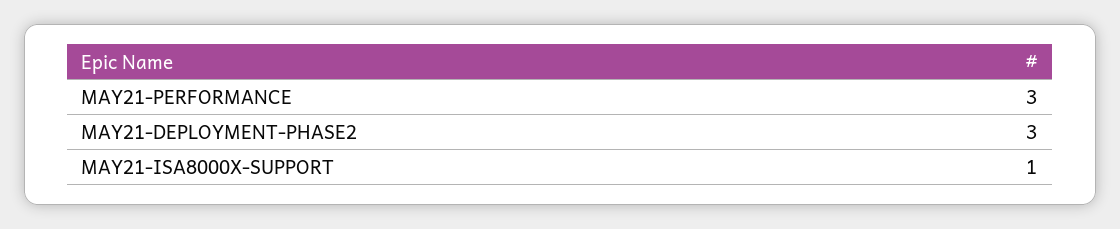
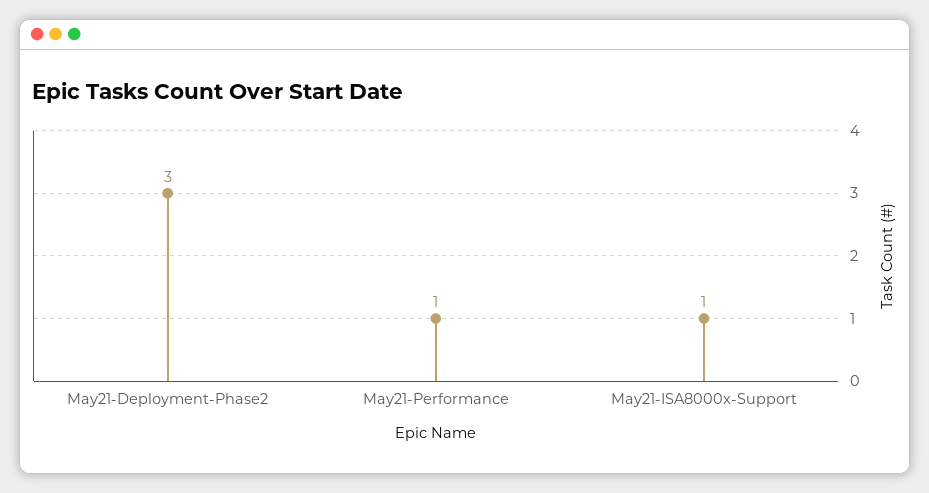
  {
-   "MAY21-PERFORMANCE": 3,
+   "MAY21-PERFORMANCE": 1,
    "MAY21-DEPLOYMENT-PHASE2": 3,
    "MAY21-ISA8000X-SUPPORT": 1
  }

